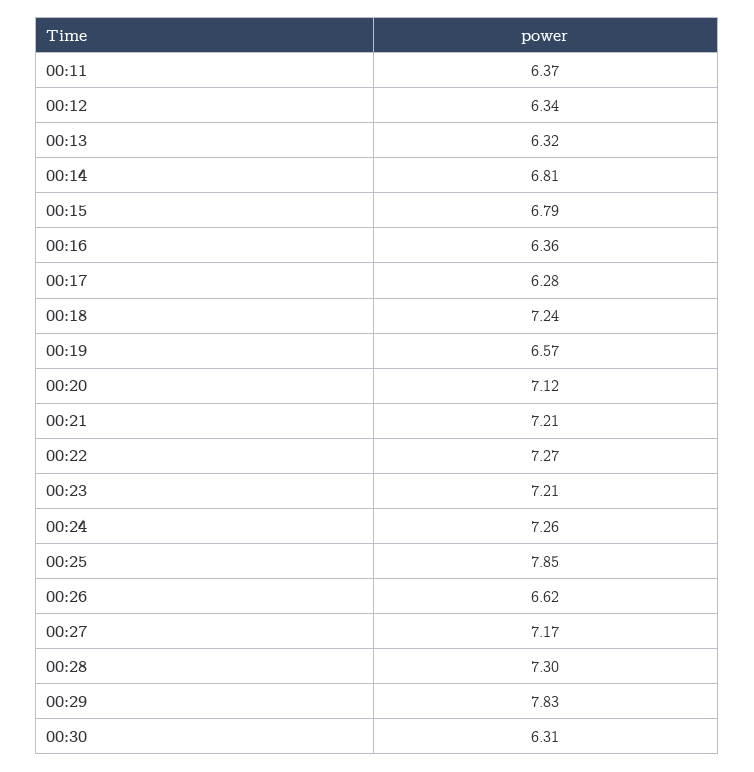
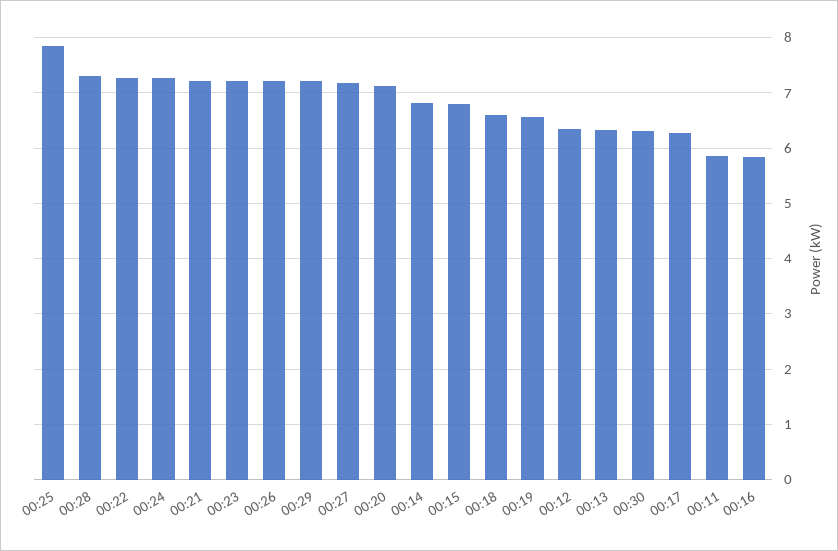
  {
-   "00:11": 6.37,
+   "00:11": 5.8,
    "00:12": 6.34,
    "00:13": 6.32,
    "00:14": 6.81,
    "00:15": 6.79,
-   "00:16": 6.36,
+   "00:16": 5.8,
    "00:17": 6.28,
-   "00:18": 7.24,
+   "00:18": 6.6,
    "00:19": 6.57,
    "00:20": 7.12,
    "00:21": 7.21,
    "00:22": 7.27,
    "00:23": 7.21,
    "00:24": 7.26,
    "00:25": 7.85,
-   "00:26": 6.62,
+   "00:26": 7.2,
    "00:27": 7.17,
    "00:28": 7.3,
-   "00:29": 7.83,
+   "00:29": 7.2,
    "00:30": 6.31
  }

